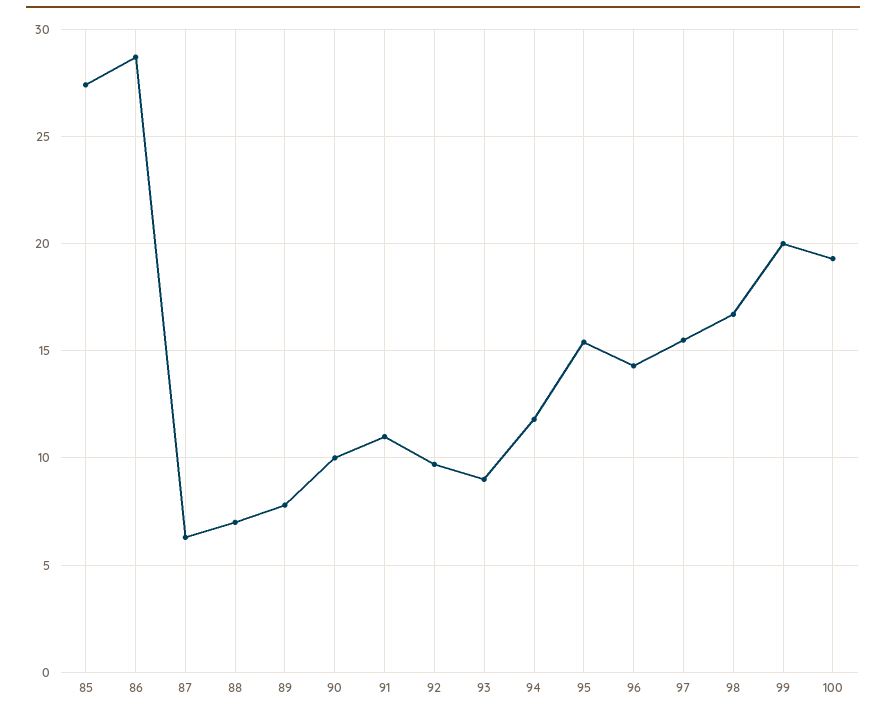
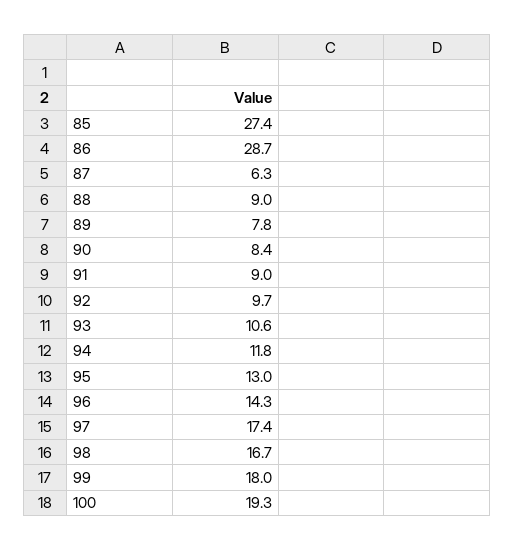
  {
    "85": 27.4,
    "86": 28.7,
    "87": 6.3,
-   "88": 7,
+   "88": 9,
    "89": 7.8,
-   "90": 10,
+   "90": 8.4,
-   "91": 11,
+   "91": 9,
    "92": 9.7,
-   "93": 9,
+   "93": 10.6,
    "94": 11.8,
-   "95": 15.5,
+   "95": 13,
    "96": 14.3,
-   "97": 15.5,
+   "97": 17.4,
    "98": 16.7,
-   "99": 20,
+   "99": 18,
    "100": 19.3
  }

